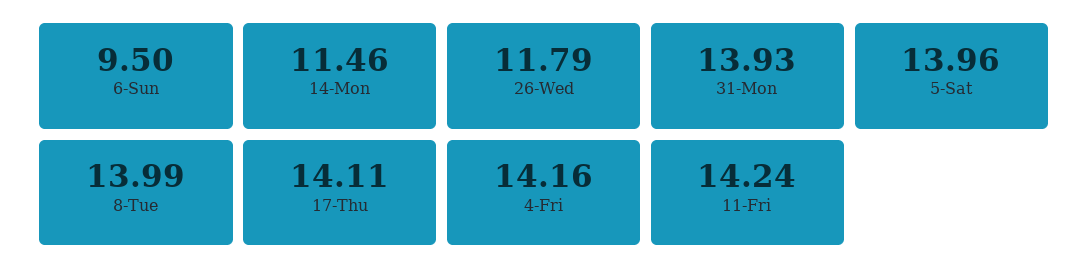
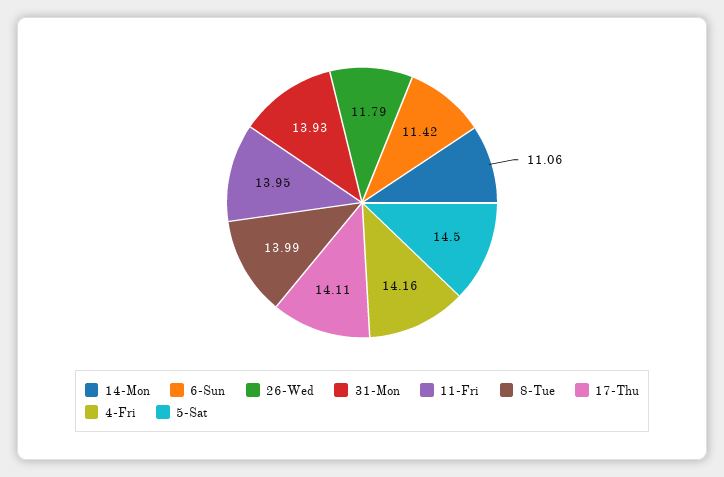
  {
-   "6-Sun": 9.5,
+   "6-Sun": 11.42,
-   "14-Mon": 11.46,
+   "14-Mon": 11.06,
    "26-Wed": 11.79,
    "31-Mon": 13.93,
-   "5-Sat": 13.96,
+   "5-Sat": 14.5,
    "8-Tue": 13.99,
    "17-Thu": 14.11,
    "4-Fri": 14.16,
-   "11-Fri": 14.24
+   "11-Fri": 13.95
  }

